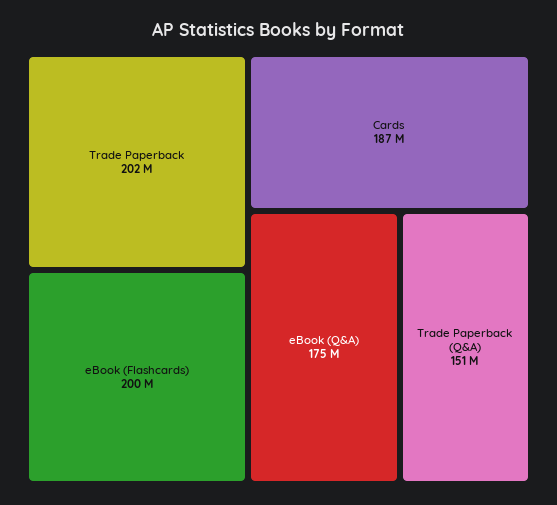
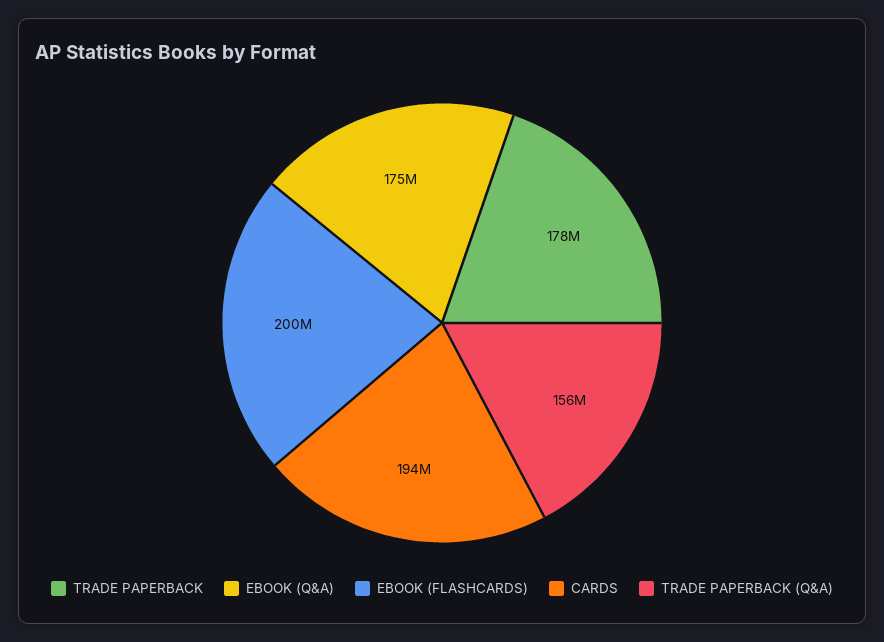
  {
-   "Trade Paperback": 202000000,
+   "Trade Paperback": 178000000,
    "eBook (Flashcards)": 200000000,
-   "Cards": 187000000,
+   "Cards": 194000000,
    "eBook (Q&A)": 175000000,
-   "Trade Paperback (Q&A)": 151000000
+   "Trade Paperback (Q&A)": 156000000
  }

